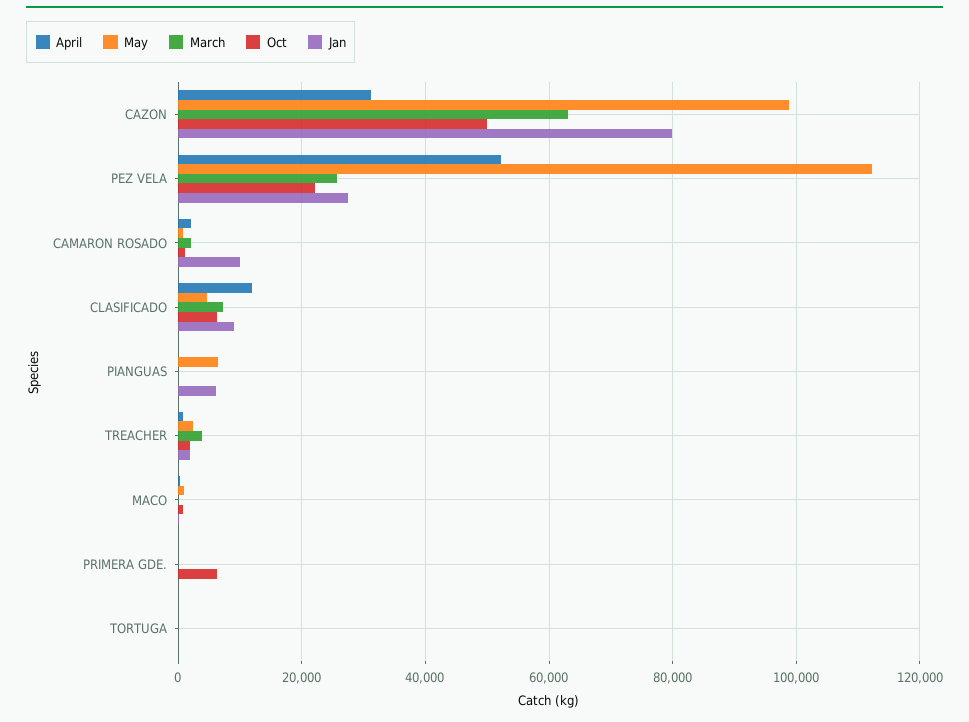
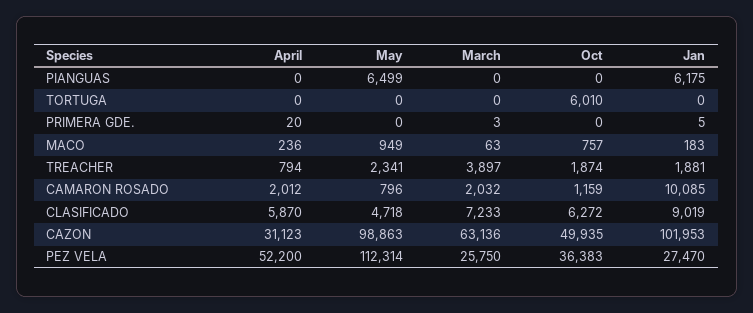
  {
    "April": {
      "CAZON": 31123,
      "PEZ VELA": 52200,
      "CAMARON ROSADO": 2012,
-     "CLASIFICADO": 12000,
+     "CLASIFICADO": 5870,
      "PIANGUAS": 0,
      "TREACHER": 794,
      "MACO": 236,
      "PRIMERA GDE.": 20,
      "TORTUGA": 0
    },
    "May": {
      "CAZON": 98863,
      "PEZ VELA": 112314,
      "CAMARON ROSADO": 796,
      "CLASIFICADO": 4718,
      "PIANGUAS": 6499,
      "TREACHER": 2341,
      "MACO": 949,
      "PRIMERA GDE.": 0,
      "TORTUGA": 0
    },
    "March": {
      "CAZON": 63136,
      "PEZ VELA": 25750,
      "CAMARON ROSADO": 2032,
      "CLASIFICADO": 7233,
      "PIANGUAS": 0,
      "TREACHER": 3897,
      "MACO": 63,
      "PRIMERA GDE.": 3,
      "TORTUGA": 0
    },
    "Oct": {
      "CAZON": 49935,
-     "PEZ VELA": 22000,
+     "PEZ VELA": 36383,
      "CAMARON ROSADO": 1159,
      "CLASIFICADO": 6272,
      "PIANGUAS": 0,
      "TREACHER": 1874,
      "MACO": 757,
-     "PRIMERA GDE.": 6000,
+     "PRIMERA GDE.": 0,
-     "TORTUGA": 0
+     "TORTUGA": 6010
    },
    "Jan": {
-     "CAZON": 80000,
+     "CAZON": 101953,
      "PEZ VELA": 27470,
      "CAMARON ROSADO": 10085,
      "CLASIFICADO": 9019,
      "PIANGUAS": 6175,
      "TREACHER": 1881,
      "MACO": 183,
      "PRIMERA GDE.": 5,
      "TORTUGA": 0
    }
  }

